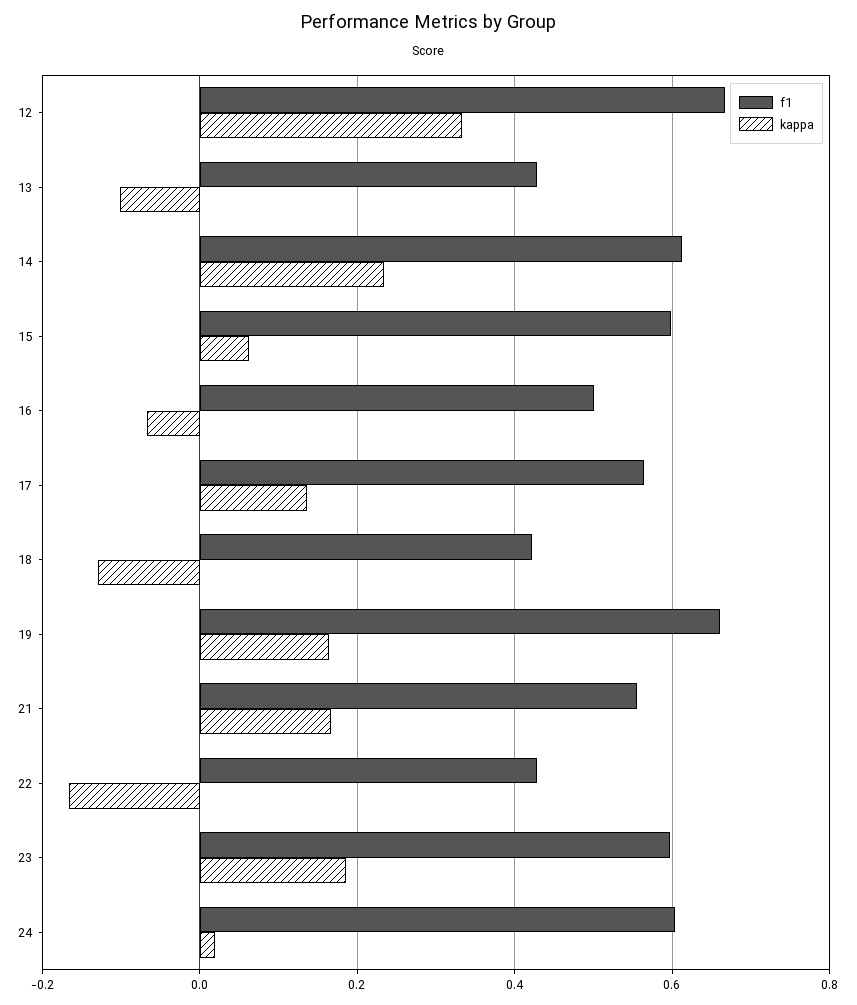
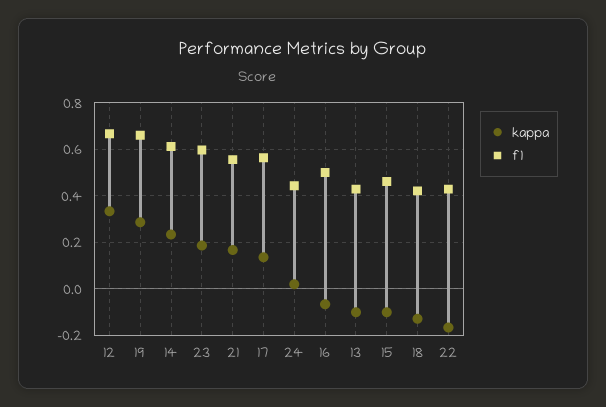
  {
    "f1": {
      "12": 0.66,
      "13": 0.42,
      "14": 0.62,
-     "15": 0.6,
+     "15": 0.45,
      "16": 0.5,
      "17": 0.56,
      "18": 0.42,
      "19": 0.66,
      "21": 0.56,
      "22": 0.42,
      "23": 0.6,
-     "24": 0.6
+     "24": 0.45
    },
    "kappa": {
      "12": 0.34,
      "13": -0.1,
      "14": 0.24,
-     "15": 0.06,
+     "15": -0.1,
      "16": -0.06,
      "17": 0.14,
      "18": -0.12,
-     "19": 0.16,
+     "19": 0.3,
      "21": 0.16,
      "22": -0.16,
      "23": 0.18,
      "24": 0.02
    }
  }

